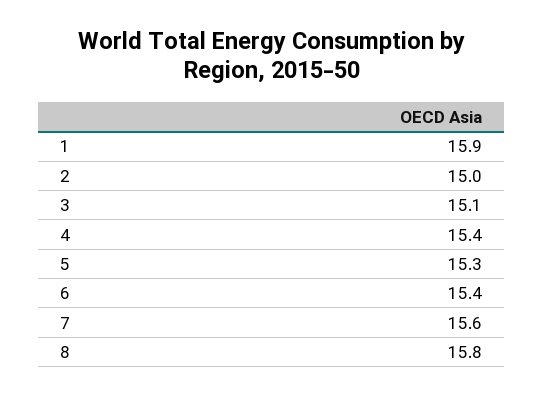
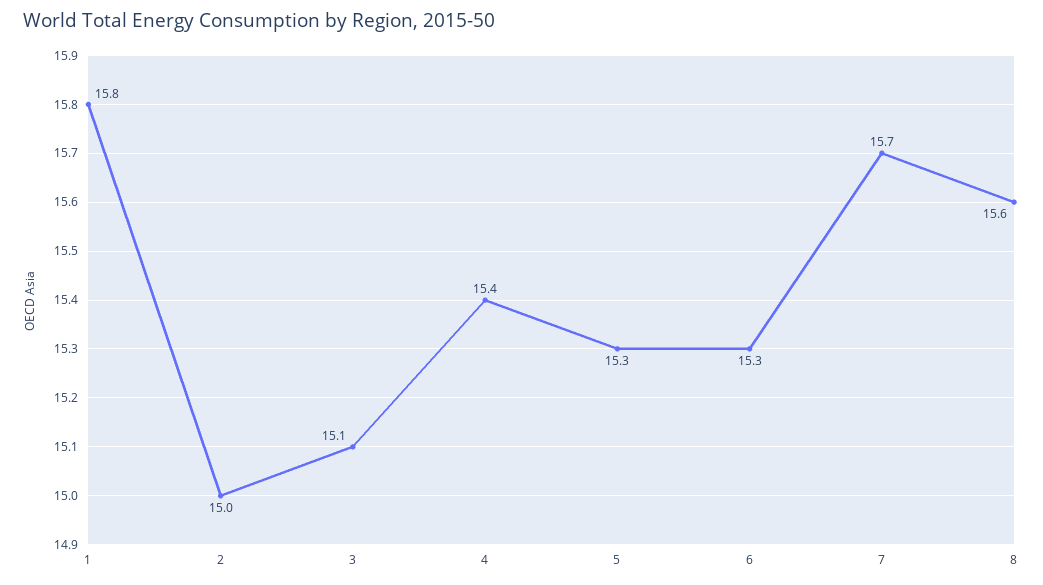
  {
-   "1": 15.9,
+   "1": 15.8,
    "2": 15,
    "3": 15.1,
    "4": 15.4,
    "5": 15.3,
-   "6": 15.4,
+   "6": 15.3,
-   "7": 15.6,
+   "7": 15.7,
-   "8": 15.8
+   "8": 15.6
  }

